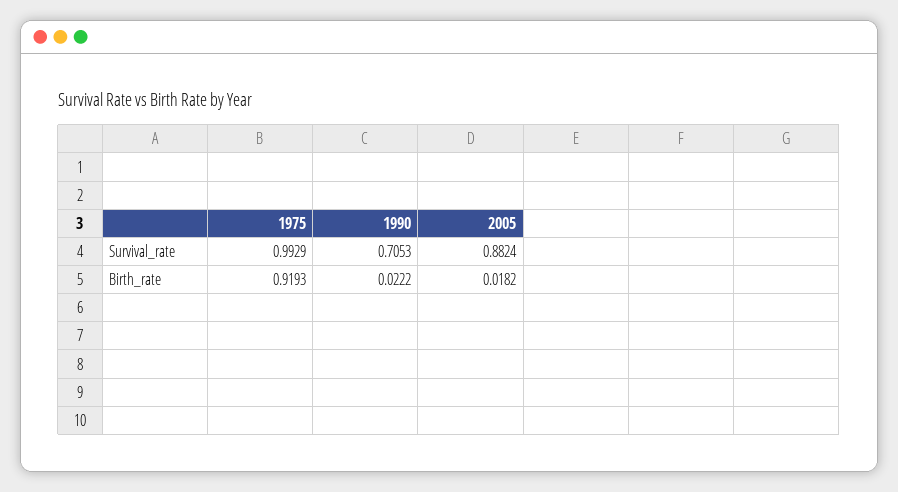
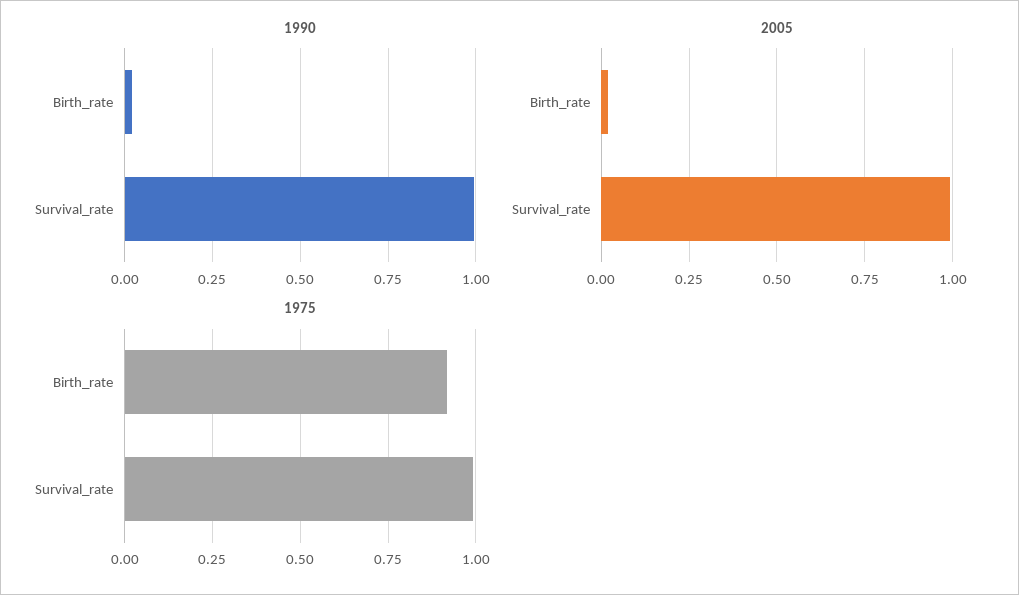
  {
    "1975": {
      "Survival_rate": 0.9929,
      "Birth_rate": 0.9193
    },
    "1990": {
-     "Survival_rate": 0.7053,
+     "Survival_rate": 1,
      "Birth_rate": 0.0222
    },
    "2005": {
-     "Survival_rate": 0.8824,
+     "Survival_rate": 1,
      "Birth_rate": 0.0182
    }
  }

